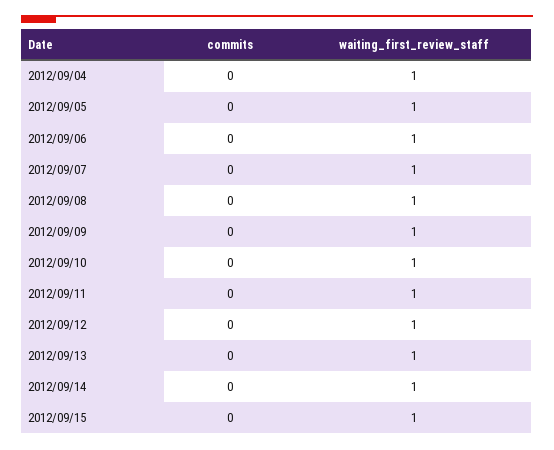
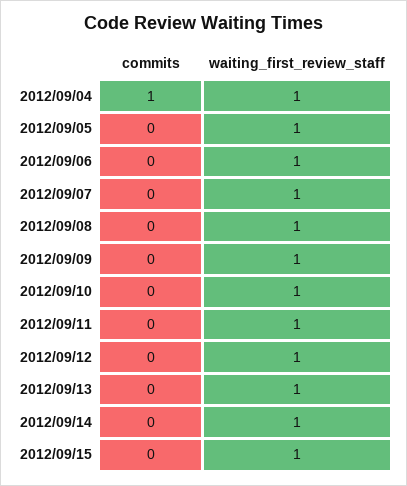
  {
    "commits": {
-     "2012/09/04": 0,
+     "2012/09/04": 1,
      "2012/09/05": 0,
      "2012/09/06": 0,
      "2012/09/07": 0,
      "2012/09/08": 0,
      "2012/09/09": 0,
      "2012/09/10": 0,
      "2012/09/11": 0,
      "2012/09/12": 0,
      "2012/09/13": 0,
      "2012/09/14": 0,
      "2012/09/15": 0
    },
    "waiting_first_review_staff": {
      "2012/09/04": 1,
      "2012/09/05": 1,
      "2012/09/06": 1,
      "2012/09/07": 1,
      "2012/09/08": 1,
      "2012/09/09": 1,
      "2012/09/10": 1,
      "2012/09/11": 1,
      "2012/09/12": 1,
      "2012/09/13": 1,
      "2012/09/14": 1,
      "2012/09/15": 1
    }
  }

